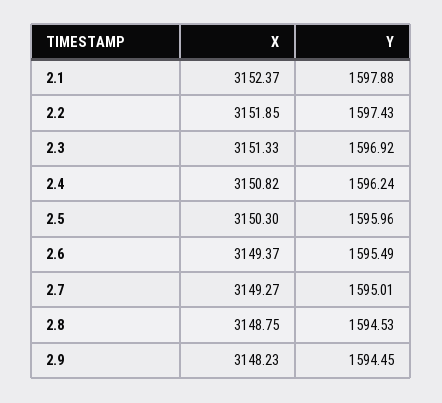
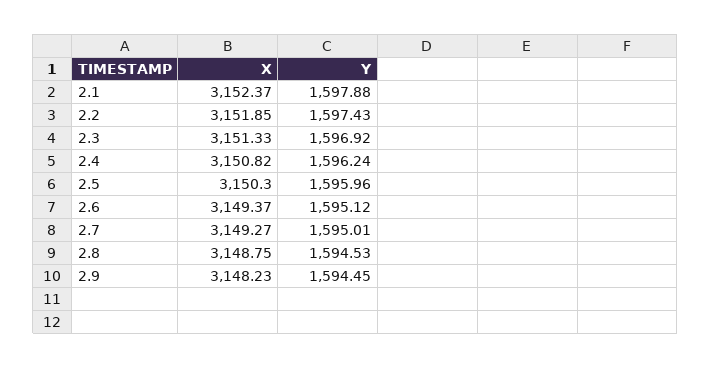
  {
    "X": {
      "2.1": 3152.37,
      "2.2": 3151.85,
      "2.3": 3151.33,
      "2.4": 3150.82,
      "2.5": 3150.3,
      "2.6": 3149.37,
      "2.7": 3149.27,
      "2.8": 3148.75,
      "2.9": 3148.23
    },
    "Y": {
      "2.1": 1597.88,
      "2.2": 1597.43,
      "2.3": 1596.92,
      "2.4": 1596.24,
      "2.5": 1595.96,
-     "2.6": 1595.49,
+     "2.6": 1595.12,
      "2.7": 1595.01,
      "2.8": 1594.53,
      "2.9": 1594.45
    }
  }

